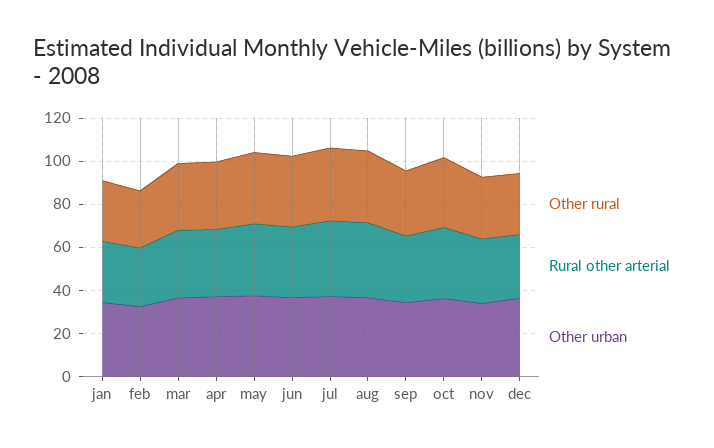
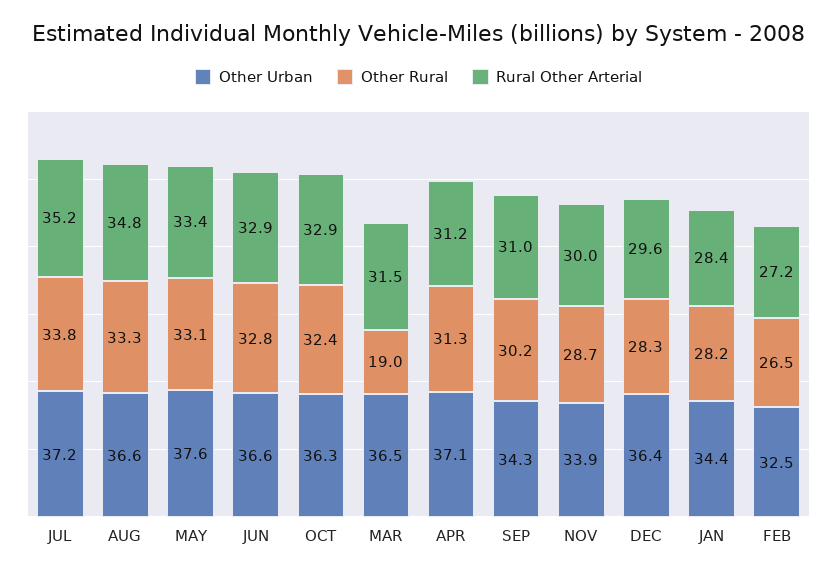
  {
    "Other rural": {
      "jan": 28.2,
      "feb": 26.5,
-     "mar": 30,
+     "mar": 19,
      "apr": 31.3,
      "may": 33.1,
      "jun": 32.8,
      "jul": 33.8,
      "aug": 33.3,
      "sep": 30.2,
      "oct": 32.4,
      "nov": 28.7,
      "dec": 28.3
    },
    "Rural other arterial": {
      "jan": 28.4,
      "feb": 27.2,
      "mar": 31.5,
      "apr": 31.2,
      "may": 33.4,
      "jun": 32.9,
      "jul": 35.2,
      "aug": 34.8,
      "sep": 31,
      "oct": 32.9,
      "nov": 30,
      "dec": 29.6
    },
    "Other urban": {
      "jan": 34.4,
      "feb": 32.5,
      "mar": 36.5,
      "apr": 37.1,
      "may": 37.6,
      "jun": 36.6,
      "jul": 37.2,
      "aug": 36.6,
      "sep": 34.3,
      "oct": 36.3,
      "nov": 33.9,
      "dec": 36.4
    }
  }

